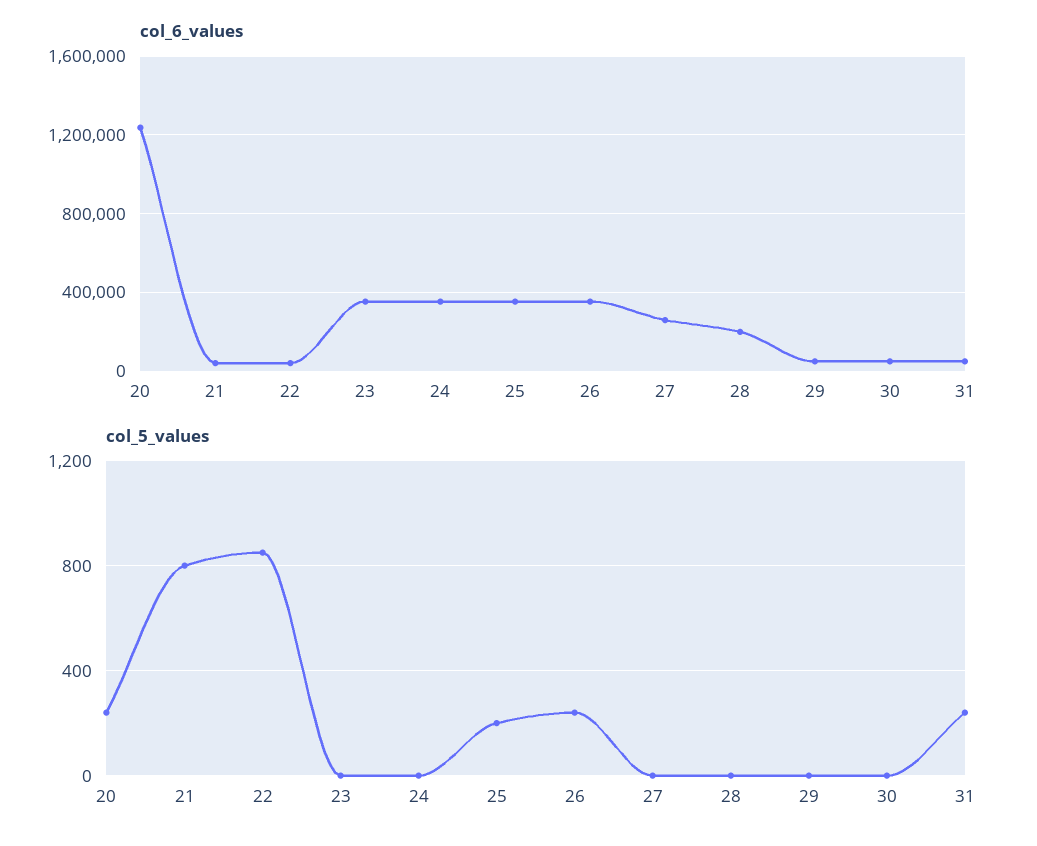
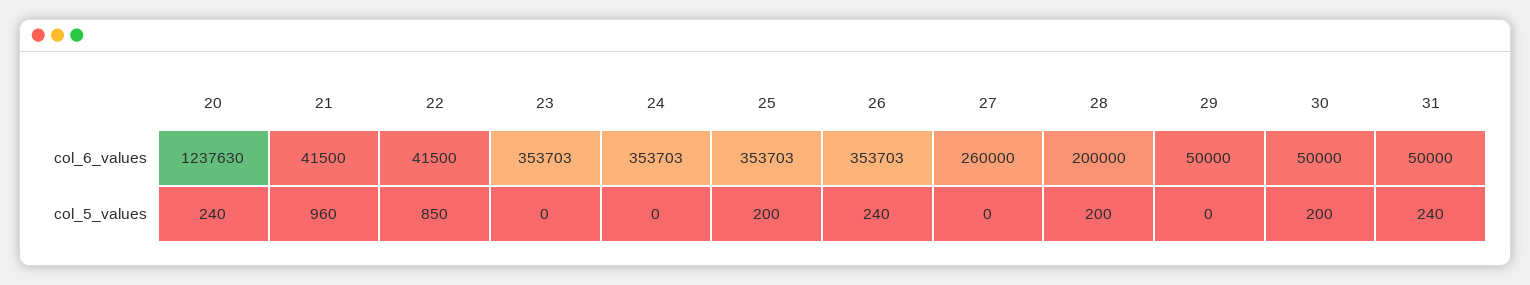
  {
    "col_6_values": {
      "20": 1237630,
      "21": 41500,
      "22": 41500,
      "23": 353703,
      "24": 353703,
      "25": 353703,
      "26": 353703,
      "27": 260000,
      "28": 200000,
      "29": 50000,
      "30": 50000,
      "31": 50000
    },
    "col_5_values": {
      "20": 240,
-     "21": 800,
+     "21": 960,
      "22": 850,
      "23": 0,
      "24": 0,
      "25": 200,
      "26": 240,
      "27": 0,
-     "28": 0,
+     "28": 200,
      "29": 0,
-     "30": 0,
+     "30": 200,
      "31": 240
    }
  }

